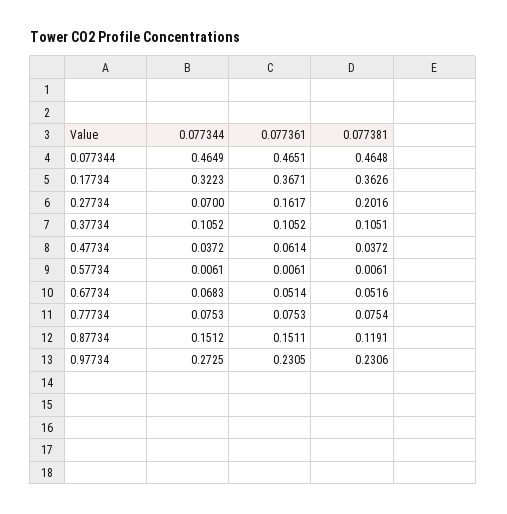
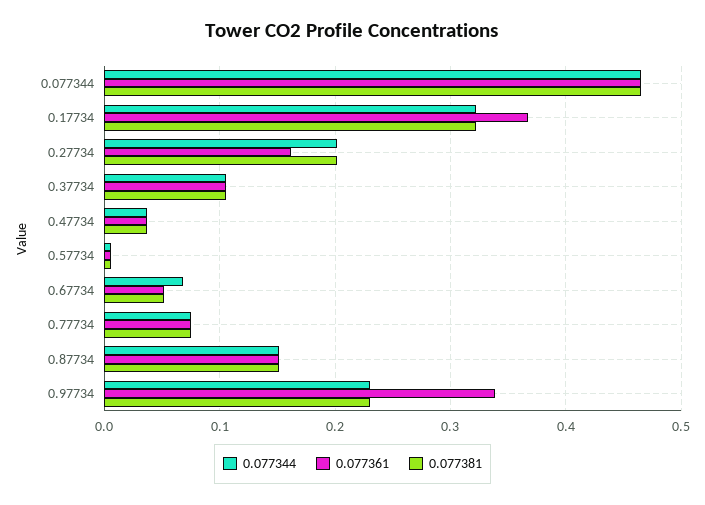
  {
    "0.077344": {
      "0.077344": 0.4649,
      "0.17734": 0.3223,
-     "0.27734": 0.07,
+     "0.27734": 0.2,
      "0.37734": 0.1052,
      "0.47734": 0.0372,
      "0.57734": 0.0061,
      "0.67734": 0.0683,
      "0.77734": 0.0753,
      "0.87734": 0.1512,
-     "0.97734": 0.2725
+     "0.97734": 0.23
    },
    "0.077361": {
      "0.077344": 0.4651,
      "0.17734": 0.3671,
      "0.27734": 0.1617,
      "0.37734": 0.1052,
-     "0.47734": 0.0614,
+     "0.47734": 0.04,
      "0.57734": 0.0061,
      "0.67734": 0.0514,
      "0.77734": 0.0753,
      "0.87734": 0.1511,
-     "0.97734": 0.2305
+     "0.97734": 0.34
    },
    "0.077381": {
      "0.077344": 0.4648,
-     "0.17734": 0.3626,
+     "0.17734": 0.32,
      "0.27734": 0.2016,
      "0.37734": 0.1051,
      "0.47734": 0.0372,
      "0.57734": 0.0061,
      "0.67734": 0.0516,
      "0.77734": 0.0754,
-     "0.87734": 0.1191,
+     "0.87734": 0.15,
      "0.97734": 0.2306
    }
  }

